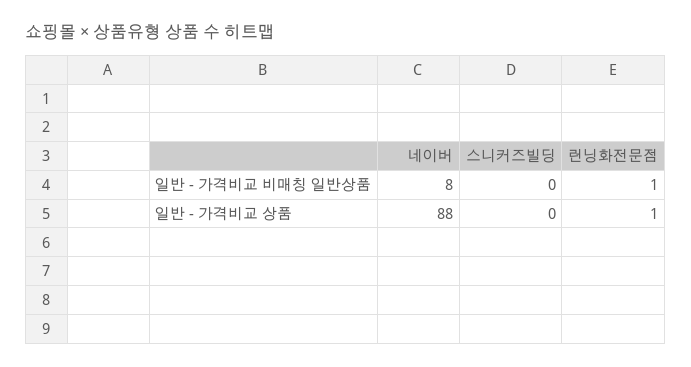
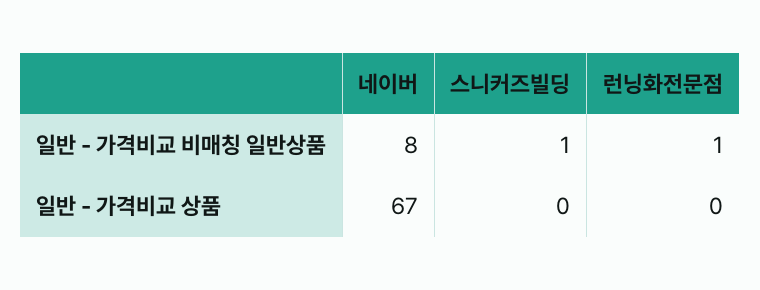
  {
    "네이버": {
      "일반 - 가격비교 비매칭 일반상품": 8,
-     "일반 - 가격비교 상품": 88
+     "일반 - 가격비교 상품": 67
    },
    "스니커즈빌딩": {
-     "일반 - 가격비교 비매칭 일반상품": 0,
+     "일반 - 가격비교 비매칭 일반상품": 1,
      "일반 - 가격비교 상품": 0
    },
    "런닝화전문점": {
      "일반 - 가격비교 비매칭 일반상품": 1,
-     "일반 - 가격비교 상품": 1
+     "일반 - 가격비교 상품": 0
    }
  }

